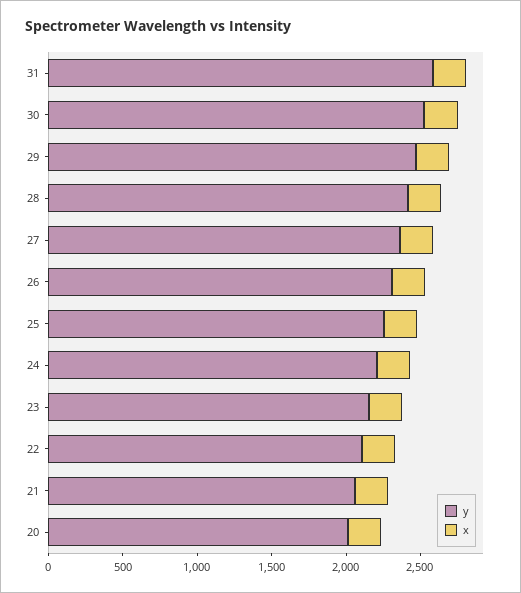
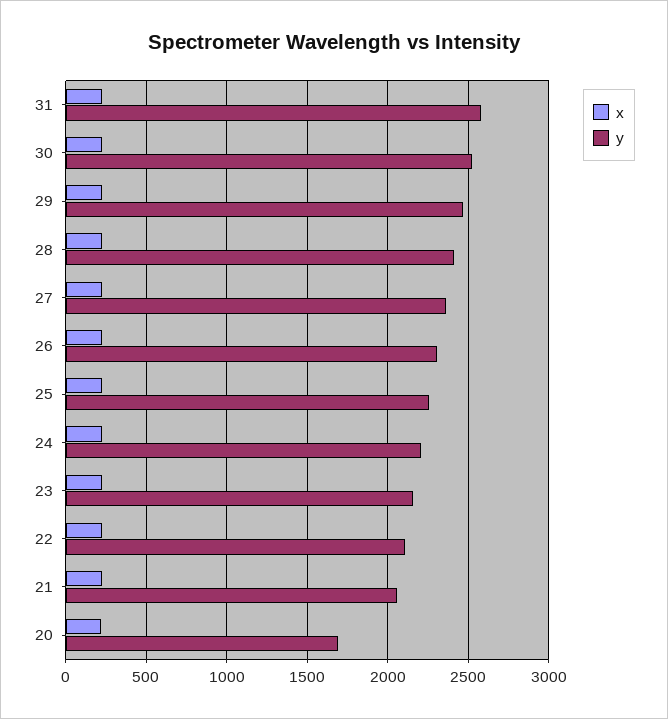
  {
    "y": {
      "31": 2600,
      "30": 2550,
      "29": 2450,
      "28": 2400,
      "27": 2350,
      "26": 2300,
      "25": 2250,
      "24": 2200,
      "23": 2150,
      "22": 2100,
      "21": 2050,
-     "20": 2000
+     "20": 1700
    },
    "x": {
      "31": 200,
      "30": 200,
      "29": 200,
      "28": 200,
      "27": 200,
      "26": 200,
      "25": 200,
      "24": 200,
      "23": 200,
      "22": 200,
      "21": 200,
      "20": 200
    }
  }

